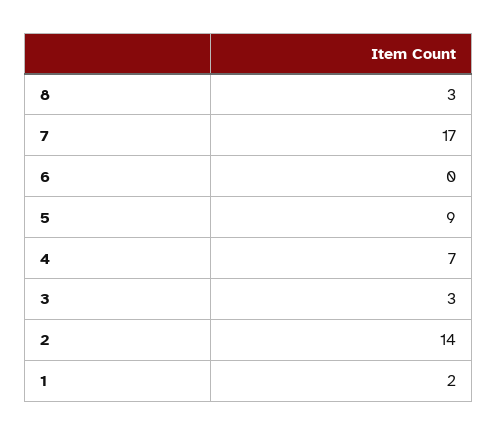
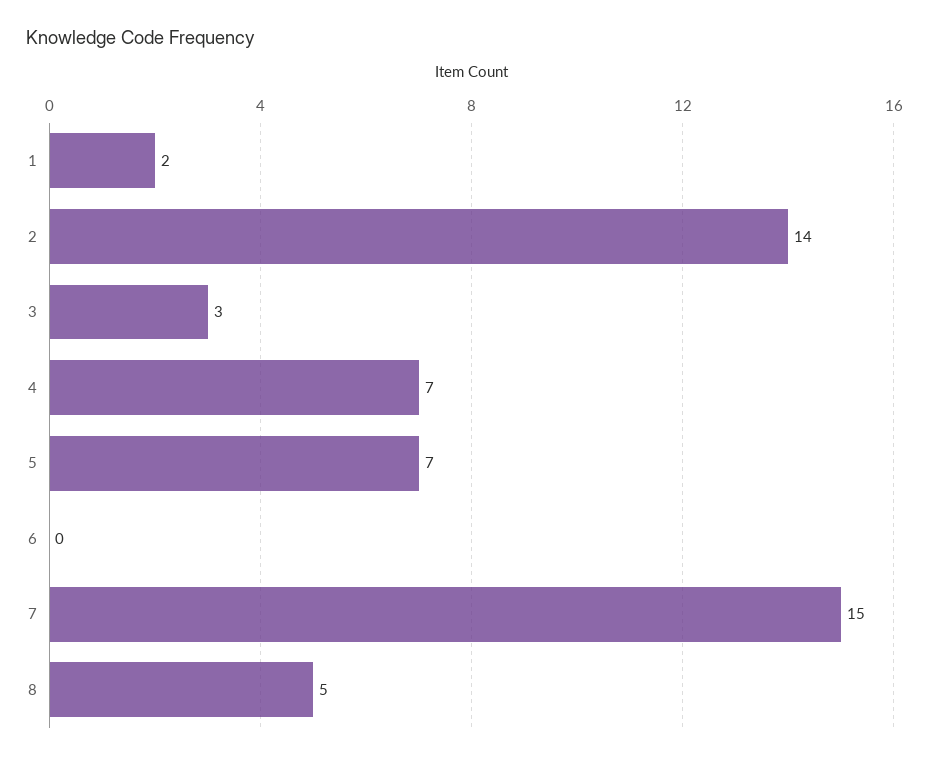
  {
-   "8": 3,
+   "8": 5,
-   "7": 17,
+   "7": 15,
    "6": 0,
-   "5": 9,
+   "5": 7,
    "4": 7,
    "3": 3,
    "2": 14,
    "1": 2
  }

